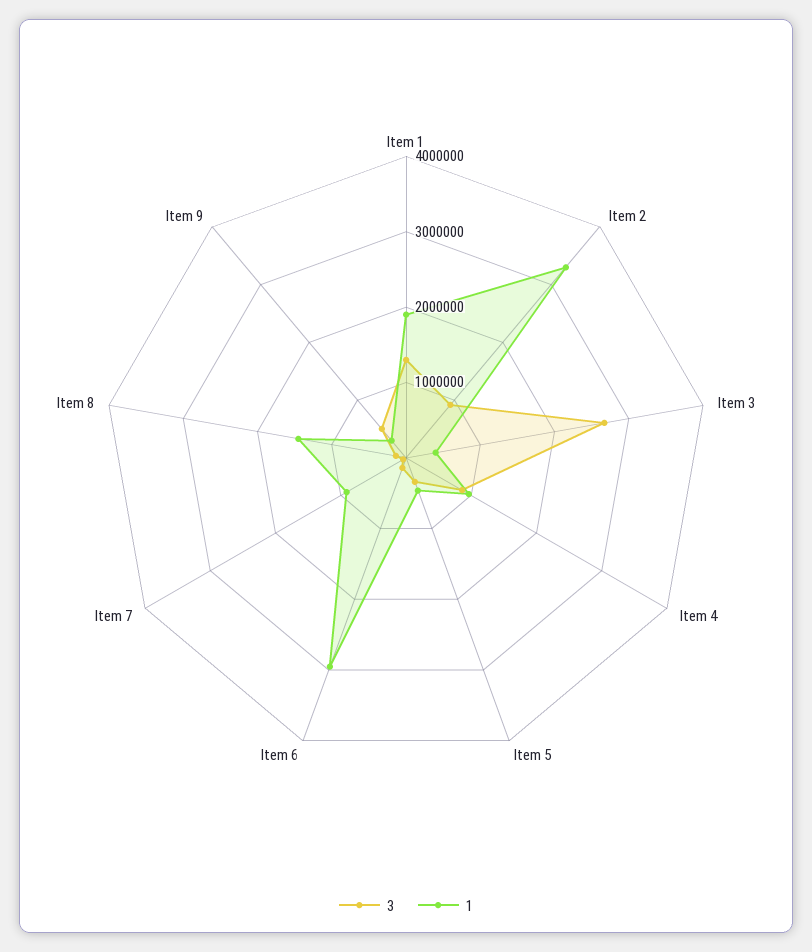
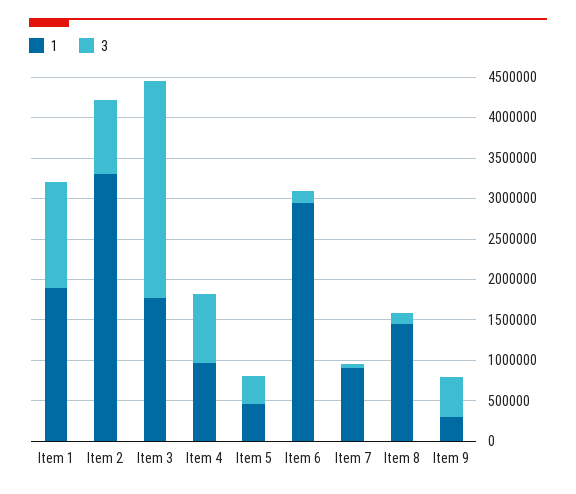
  {
    "3": {
      "Item 1": 1300000,
      "Item 2": 900000,
      "Item 3": 2700000,
      "Item 4": 900000,
      "Item 5": 300000,
      "Item 6": 100000,
      "Item 7": 0,
      "Item 8": 100000,
      "Item 9": 500000
    },
    "1": {
      "Item 1": 1900000,
      "Item 2": 3300000,
-     "Item 3": 400000,
+     "Item 3": 1800000,
      "Item 4": 1000000,
      "Item 5": 500000,
      "Item 6": 3000000,
      "Item 7": 900000,
      "Item 8": 1500000,
      "Item 9": 300000
    }
  }

